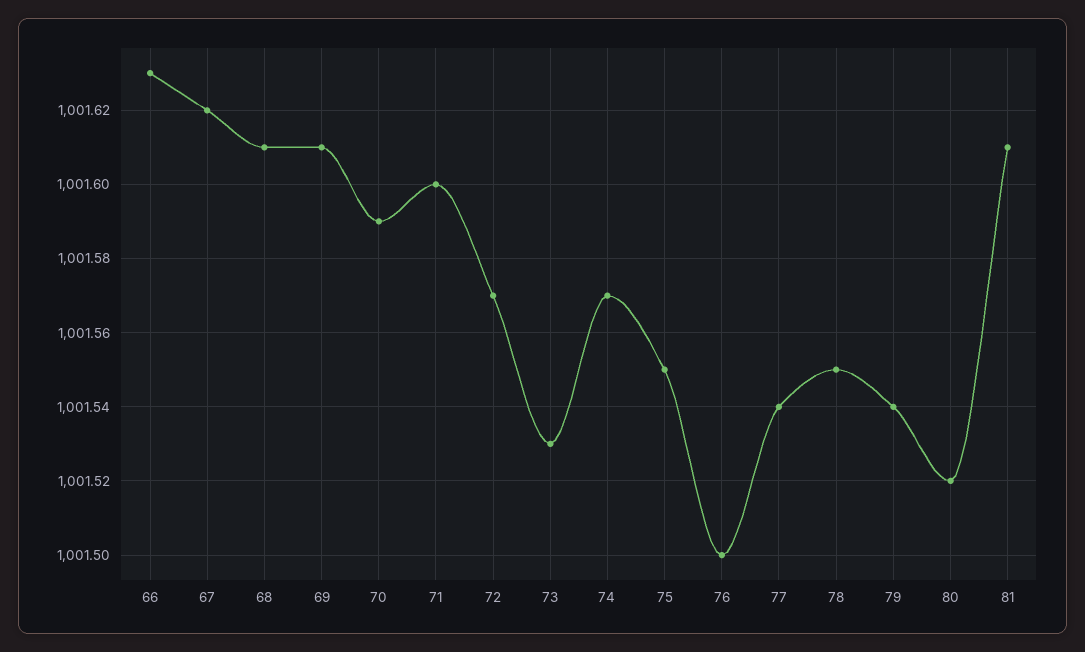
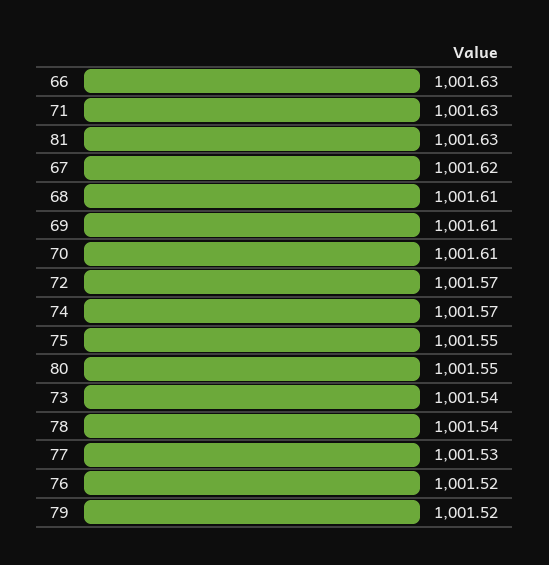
  {
    "66": 1001.63,
    "67": 1001.62,
    "68": 1001.61,
    "69": 1001.61,
-   "70": 1001.59,
+   "70": 1001.61,
-   "71": 1001.6,
+   "71": 1001.63,
    "72": 1001.57,
-   "73": 1001.53,
+   "73": 1001.54,
    "74": 1001.57,
    "75": 1001.55,
-   "76": 1001.5,
+   "76": 1001.52,
-   "77": 1001.54,
+   "77": 1001.53,
-   "78": 1001.55,
+   "78": 1001.54,
-   "79": 1001.54,
+   "79": 1001.52,
-   "80": 1001.52,
+   "80": 1001.55,
-   "81": 1001.61
+   "81": 1001.63
  }

